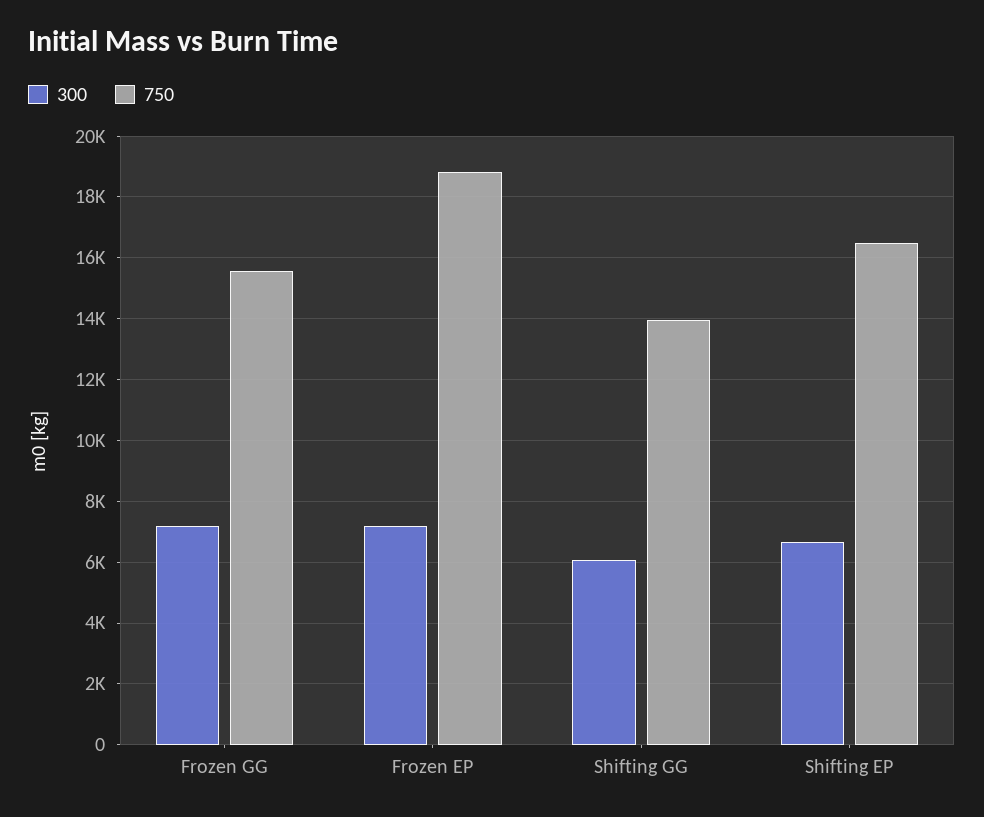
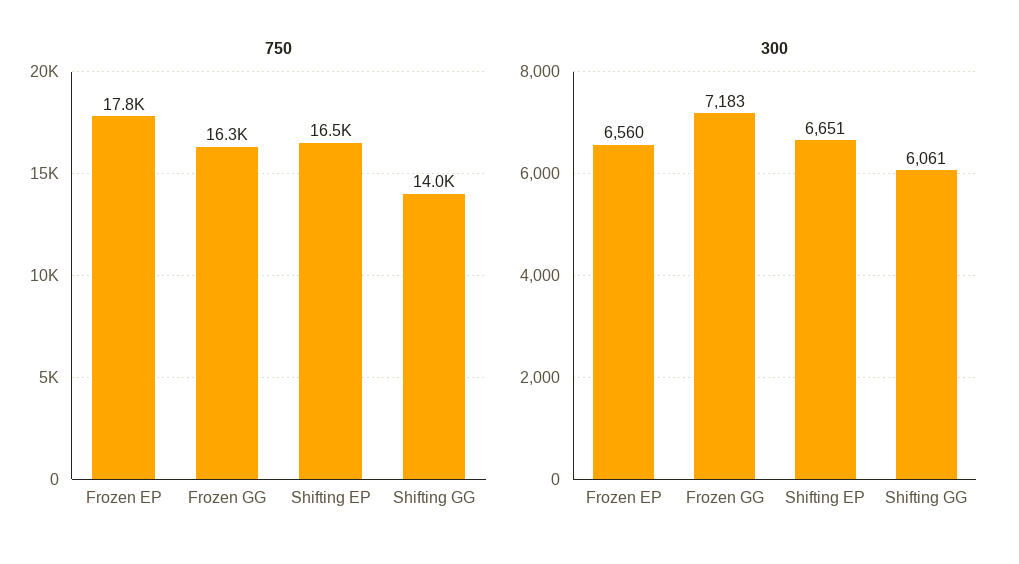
  {
    "300": {
      "Frozen GG": 7183,
-     "Frozen EP": 7200,
+     "Frozen EP": 6560,
      "Shifting GG": 6061,
      "Shifting EP": 6651
    },
    "750": {
-     "Frozen GG": 15600,
+     "Frozen GG": 16300,
-     "Frozen EP": 18800,
+     "Frozen EP": 17800,
      "Shifting GG": 14000,
      "Shifting EP": 16500
    }
  }

